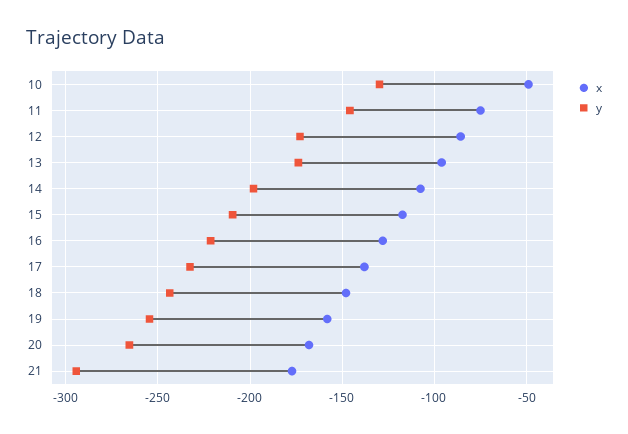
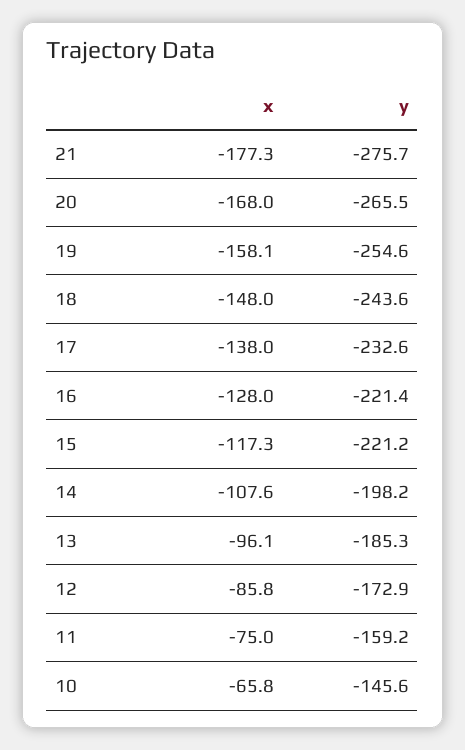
  {
    "x": {
-     "10": -50,
+     "10": -65.8,
      "11": -75,
      "12": -85.8,
      "13": -96.1,
      "14": -107.6,
      "15": -117.3,
      "16": -128,
      "17": -138,
      "18": -148,
      "19": -158.1,
      "20": -168,
      "21": -177.3
    },
    "y": {
-     "10": -130,
+     "10": -145.6,
-     "11": -145,
+     "11": -159.2,
      "12": -172.9,
-     "13": -175,
+     "13": -185.3,
      "14": -198.2,
-     "15": -210,
+     "15": -221.2,
      "16": -221.4,
      "17": -232.6,
      "18": -243.6,
      "19": -254.6,
      "20": -265.5,
-     "21": -295
+     "21": -275.7
    }
  }

